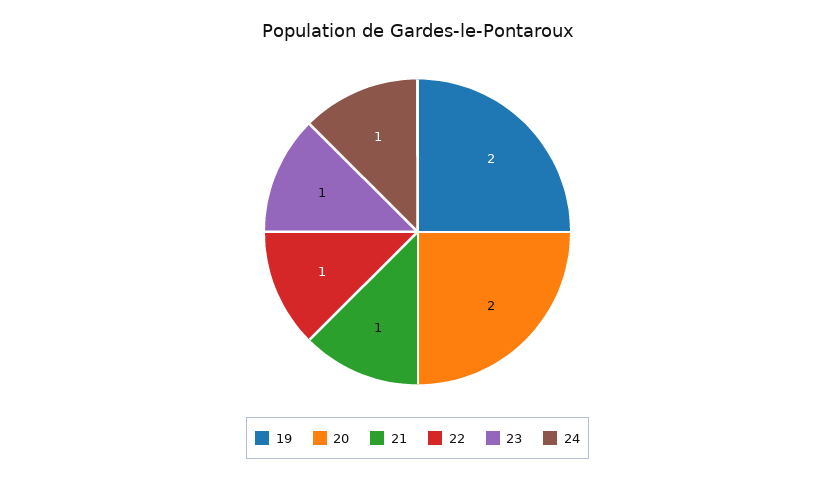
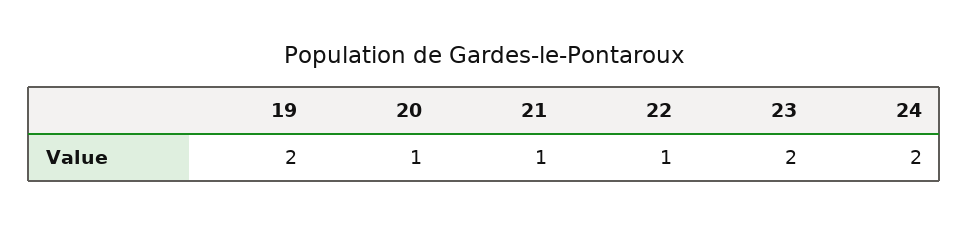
  {
    "19": 2,
-   "20": 2,
+   "20": 1,
    "21": 1,
    "22": 1,
-   "23": 1,
+   "23": 2,
-   "24": 1
+   "24": 2
  }

